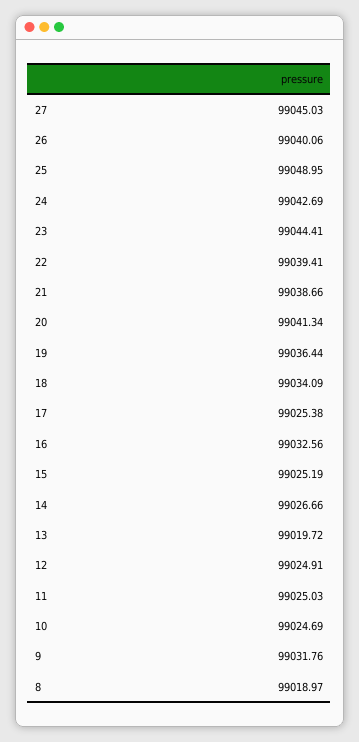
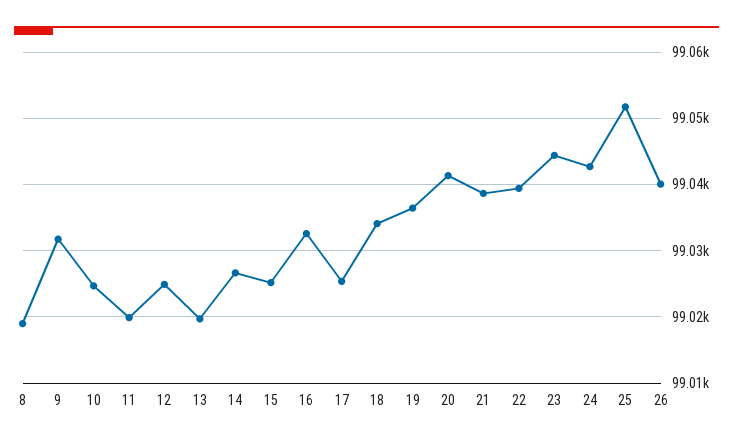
  {
-   "27": 99045.03,
    "26": 99040.06,
-   "25": 99048.95,
+   "25": 99052,
    "24": 99042.69,
    "23": 99044.41,
    "22": 99039.41,
    "21": 99038.66,
    "20": 99041.34,
    "19": 99036.44,
    "18": 99034.09,
    "17": 99025.38,
    "16": 99032.56,
    "15": 99025.19,
    "14": 99026.66,
    "13": 99019.72,
    "12": 99024.91,
-   "11": 99025.03,
+   "11": 99020,
    "10": 99024.69,
    "9": 99031.76,
    "8": 99018.97
  }

